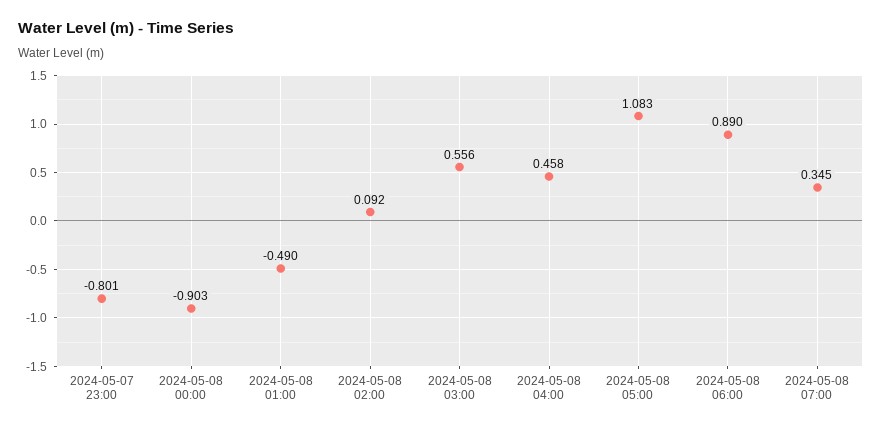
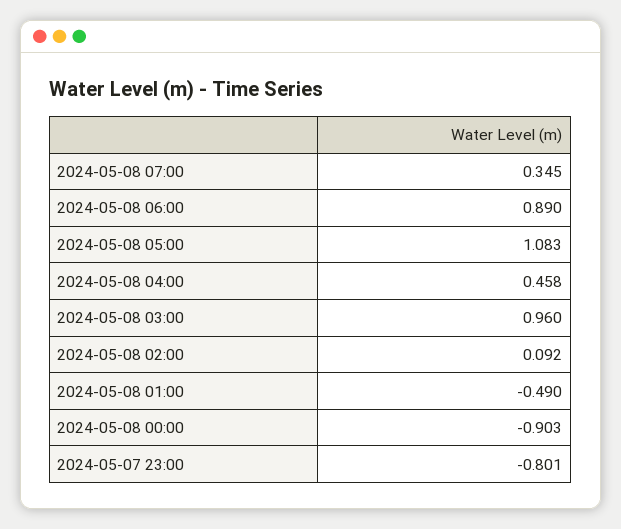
  {
    "2024-05-07 23:00": -0.801,
    "2024-05-08 00:00": -0.903,
    "2024-05-08 01:00": -0.49,
    "2024-05-08 02:00": 0.092,
-   "2024-05-08 03:00": 0.556,
+   "2024-05-08 03:00": 0.96,
    "2024-05-08 04:00": 0.458,
    "2024-05-08 05:00": 1.083,
    "2024-05-08 06:00": 0.89,
    "2024-05-08 07:00": 0.345
  }

